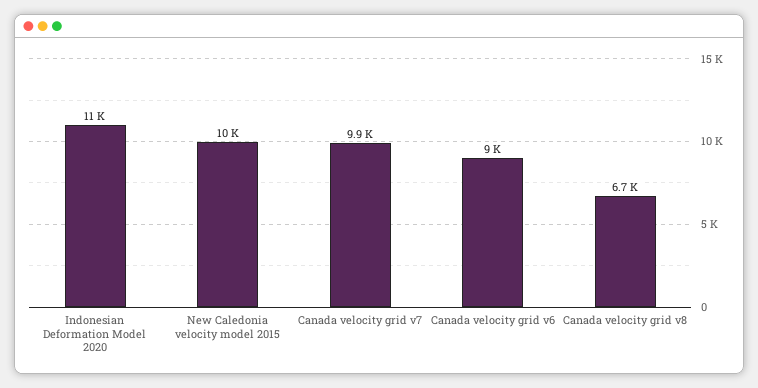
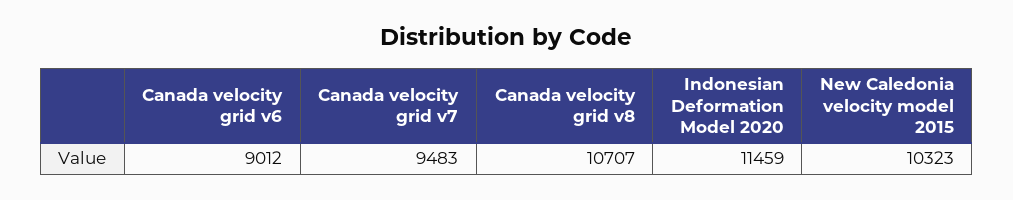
  {
    "Indonesian Deformation Model 2020": 11459,
    "New Caledonia velocity model 2015": 10323,
-   "Canada velocity grid v7": 9900,
+   "Canada velocity grid v7": 9483,
    "Canada velocity grid v6": 9012,
-   "Canada velocity grid v8": 6700
+   "Canada velocity grid v8": 10707
  }

